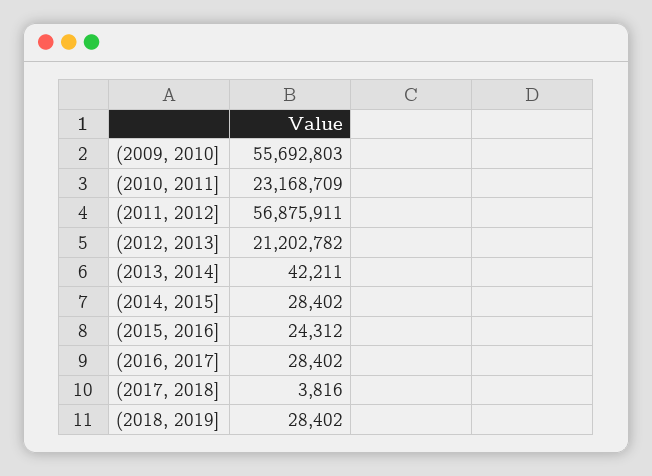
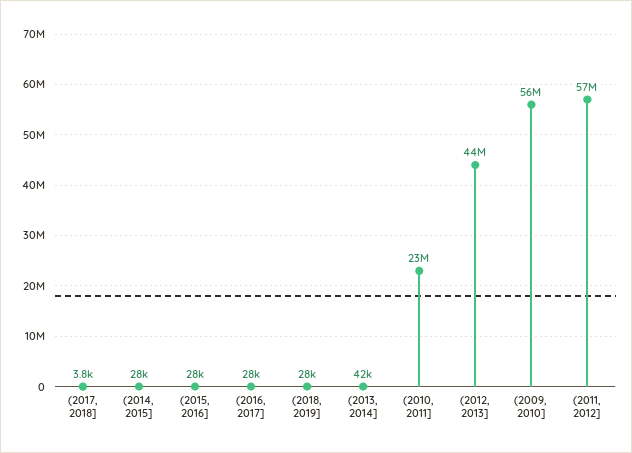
  {
    "(2009, 2010]": 55692803,
    "(2010, 2011]": 23168709,
    "(2011, 2012]": 56875911,
-   "(2012, 2013]": 21202782,
+   "(2012, 2013]": 44000000,
    "(2013, 2014]": 42211,
    "(2014, 2015]": 28402,
-   "(2015, 2016]": 24312,
+   "(2015, 2016]": 28000,
    "(2016, 2017]": 28402,
    "(2017, 2018]": 3816,
    "(2018, 2019]": 28402
  }

